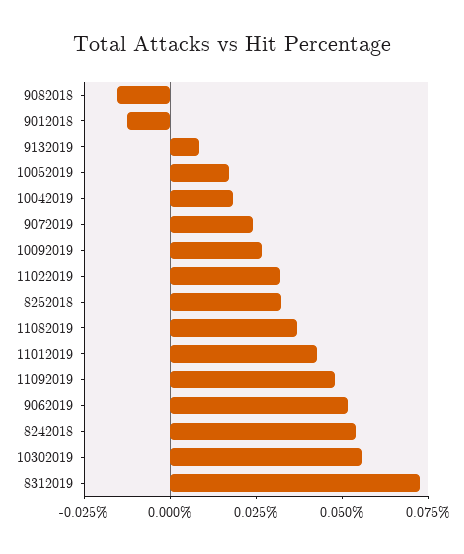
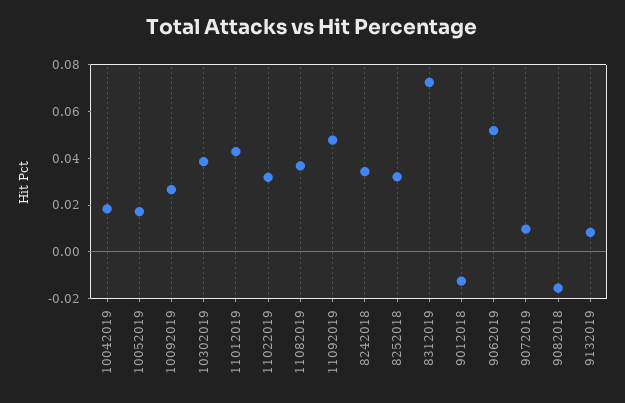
  {
    "9082018": -0.015,
    "9012018": -0.015,
    "9132019": 0.01,
    "10052019": 0.015,
    "10042019": 0.02,
-   "9072019": 0.025,
+   "9072019": 0.01,
    "10092019": 0.025,
    "11022019": 0.03,
    "8252018": 0.03,
    "11082019": 0.035,
    "11012019": 0.045,
    "11092019": 0.05,
    "9062019": 0.05,
-   "8242018": 0.055,
+   "8242018": 0.035,
-   "10302019": 0.055,
+   "10302019": 0.04,
    "8312019": 0.075
  }

